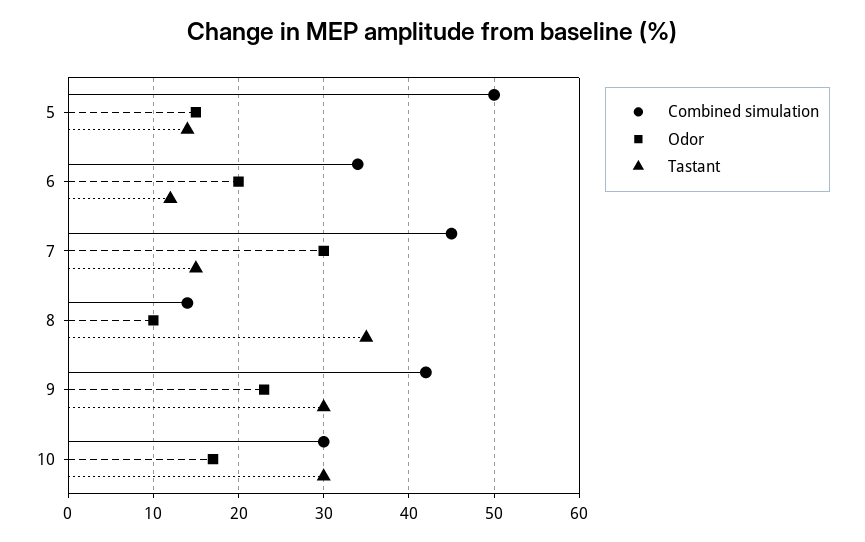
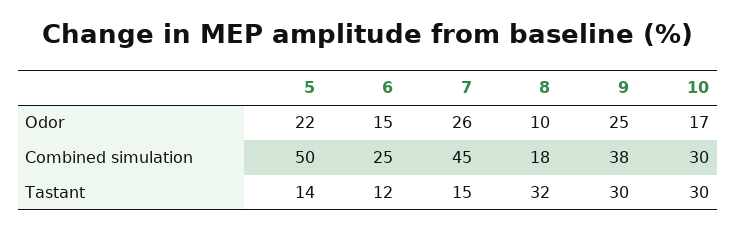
  {
    "Combined simulation": {
      "5": 50,
-     "6": 34,
+     "6": 25,
      "7": 45,
-     "8": 14,
+     "8": 18,
-     "9": 42,
+     "9": 38,
      "10": 30
    },
    "Odor": {
-     "5": 15,
+     "5": 22,
-     "6": 20,
+     "6": 15,
-     "7": 30,
+     "7": 26,
      "8": 10,
-     "9": 23,
+     "9": 25,
      "10": 17
    },
    "Tastant": {
      "5": 14,
      "6": 12,
      "7": 15,
-     "8": 35,
+     "8": 32,
      "9": 30,
      "10": 30
    }
  }

